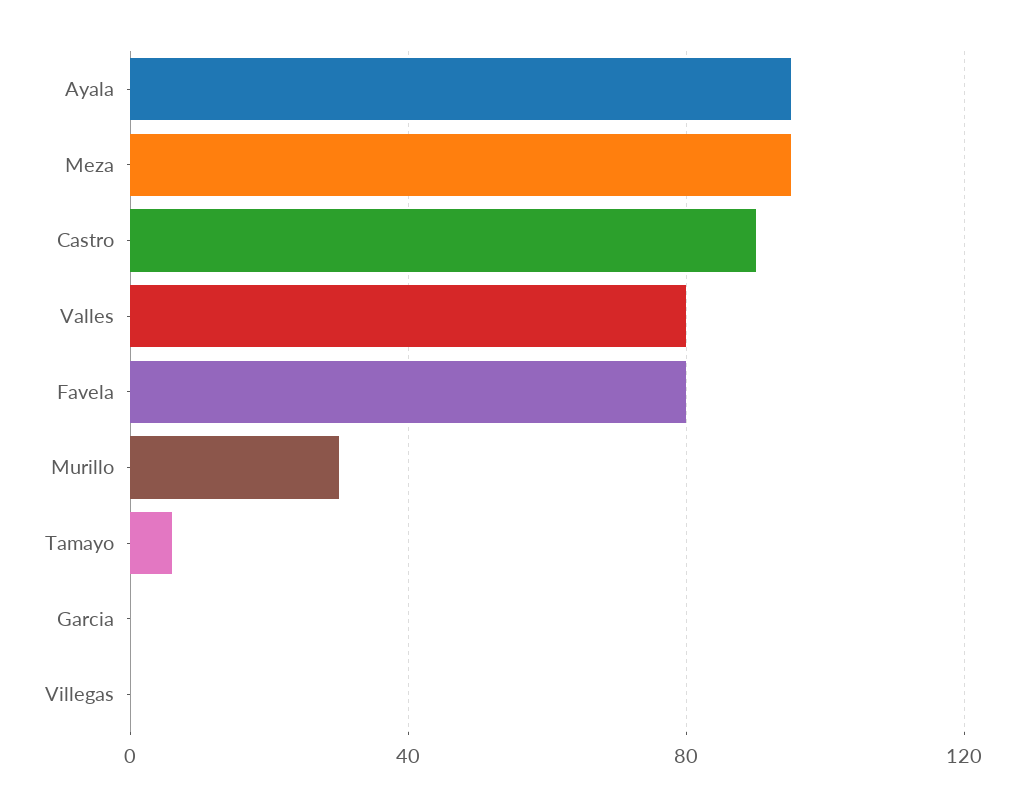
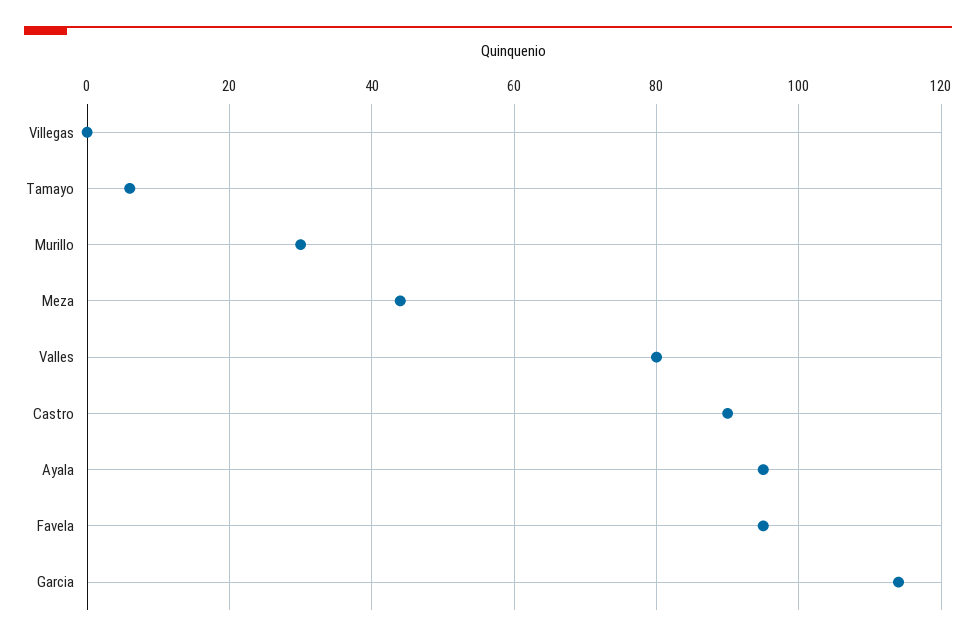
  {
    "Ayala": 95,
-   "Meza": 95,
+   "Meza": 45,
    "Castro": 90,
    "Valles": 80,
-   "Favela": 80,
+   "Favela": 95,
    "Murillo": 30,
    "Tamayo": 5,
-   "Garcia": 0,
+   "Garcia": 115,
    "Villegas": 0
  }

